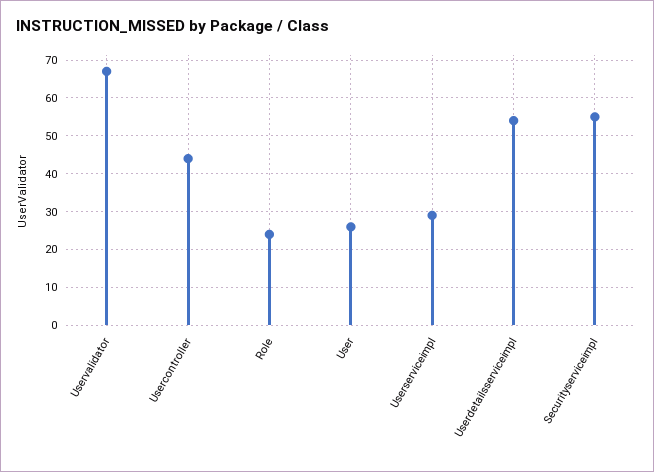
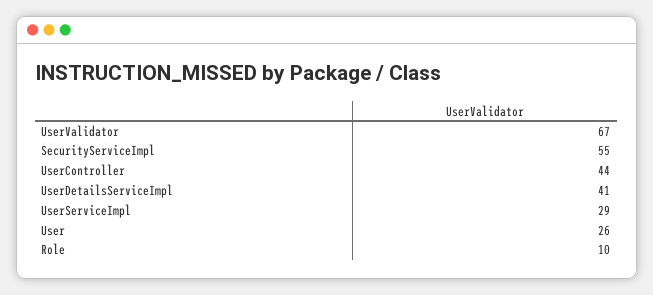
  {
    "Uservalidator": 67,
    "Usercontroller": 44,
-   "Role": 25,
+   "Role": 10,
    "User": 26,
    "Userserviceimpl": 29,
-   "Userdetailsserviceimpl": 55,
+   "Userdetailsserviceimpl": 41,
    "Securityserviceimpl": 55
  }

